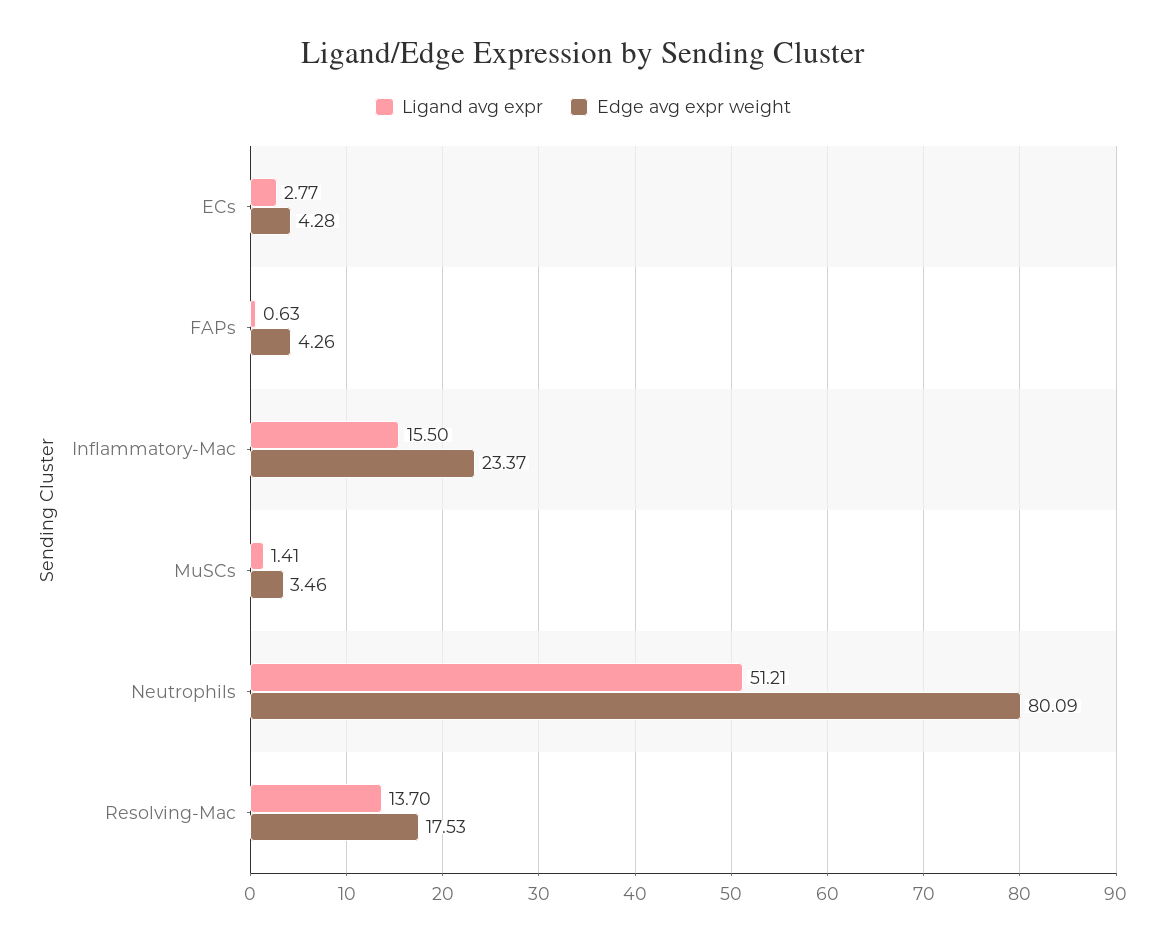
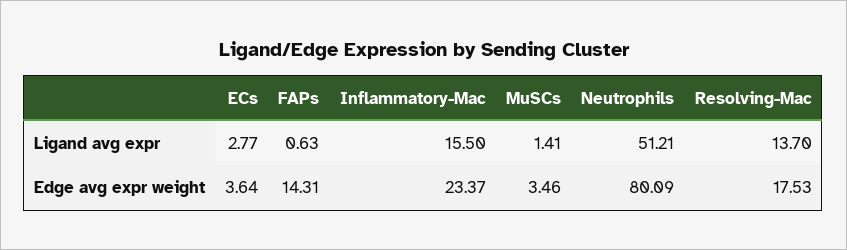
  {
    "Ligand avg expr": {
      "ECs": 2.77,
      "FAPs": 0.63,
      "Inflammatory-Mac": 15.5,
      "MuSCs": 1.41,
      "Neutrophils": 51.21,
      "Resolving-Mac": 13.7
    },
    "Edge avg expr weight": {
-     "ECs": 4.28,
+     "ECs": 3.64,
-     "FAPs": 4.26,
+     "FAPs": 14.31,
      "Inflammatory-Mac": 23.37,
      "MuSCs": 3.46,
      "Neutrophils": 80.09,
      "Resolving-Mac": 17.53
    }
  }

